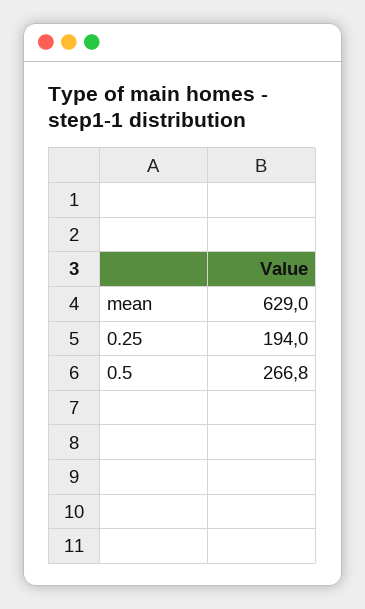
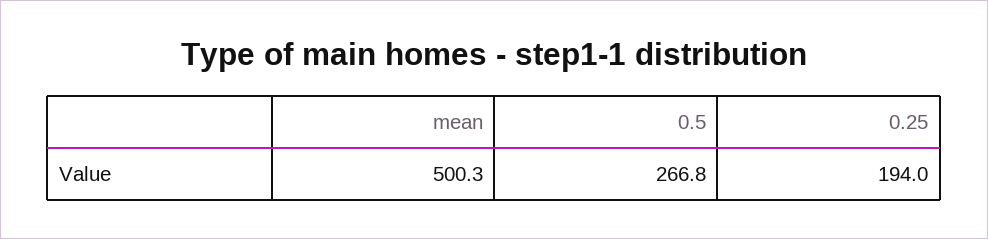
  {
-   "mean": 629,
+   "mean": 500.3,
    "0.25": 194,
    "0.5": 266.8
  }

